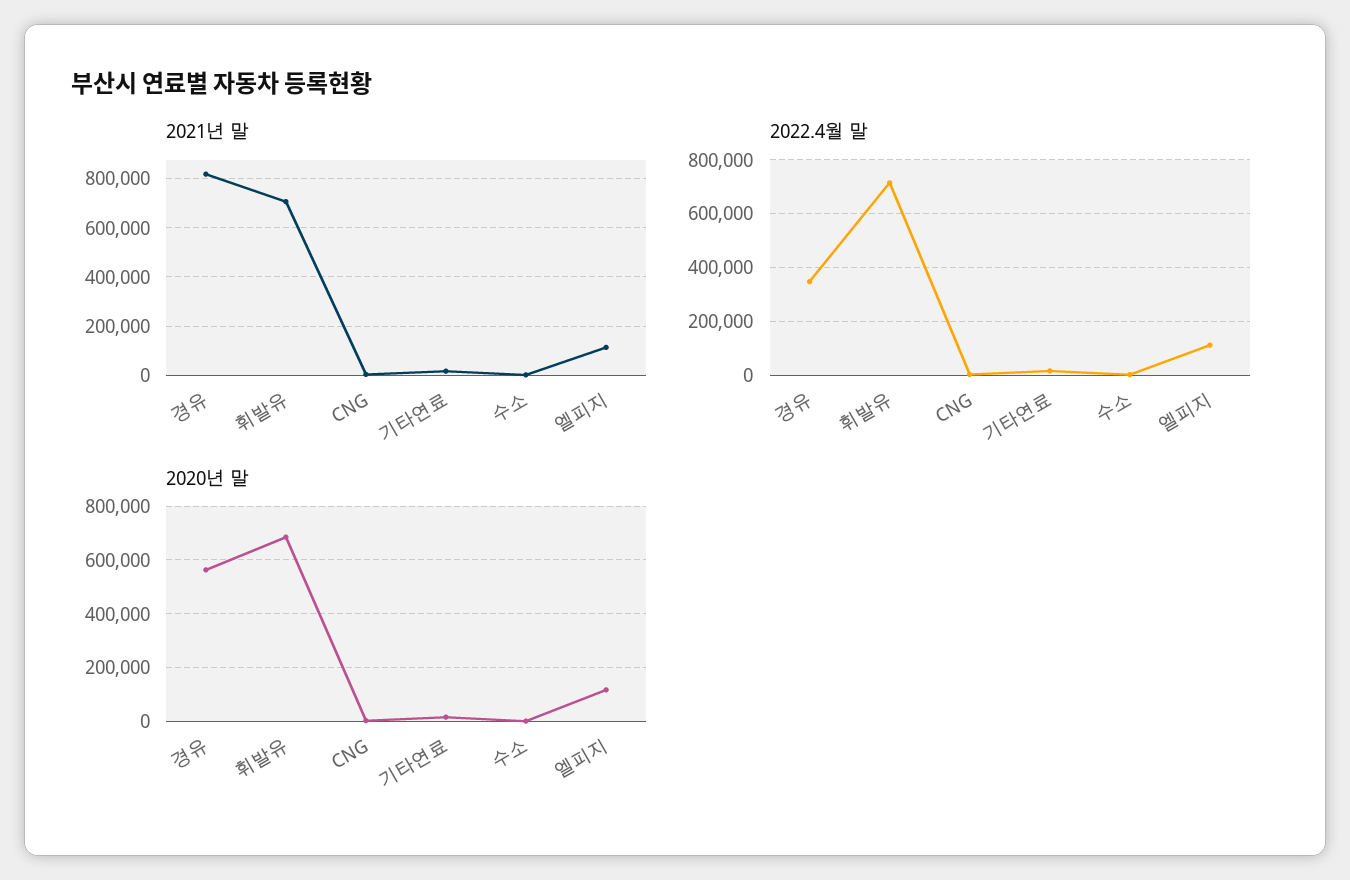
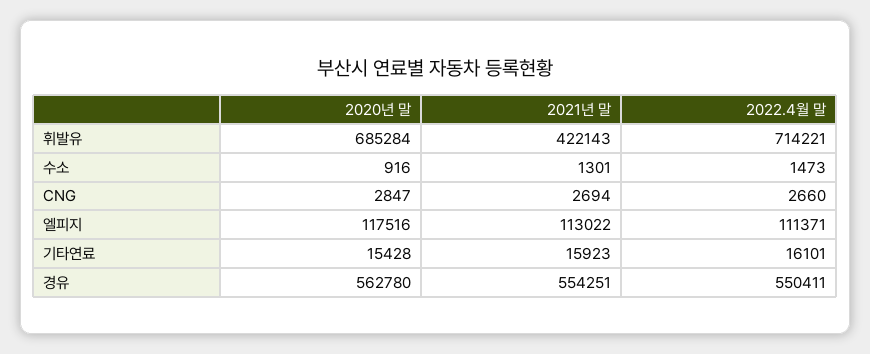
  {
    "2021년 말": {
-     "경유": 825000,
+     "경유": 554251,
-     "휘발유": 700000,
+     "휘발유": 422143,
      "CNG": 2694,
      "기타연료": 15923,
      "수소": 1301,
      "엘피지": 113022
    },
    "2022.4월 말": {
-     "경유": 350000,
+     "경유": 550411,
      "휘발유": 714221,
      "CNG": 2660,
      "기타연료": 16101,
      "수소": 1473,
      "엘피지": 111371
    },
    "2020년 말": {
      "경유": 562780,
      "휘발유": 685284,
      "CNG": 2847,
      "기타연료": 15428,
      "수소": 916,
      "엘피지": 117516
    }
  }

